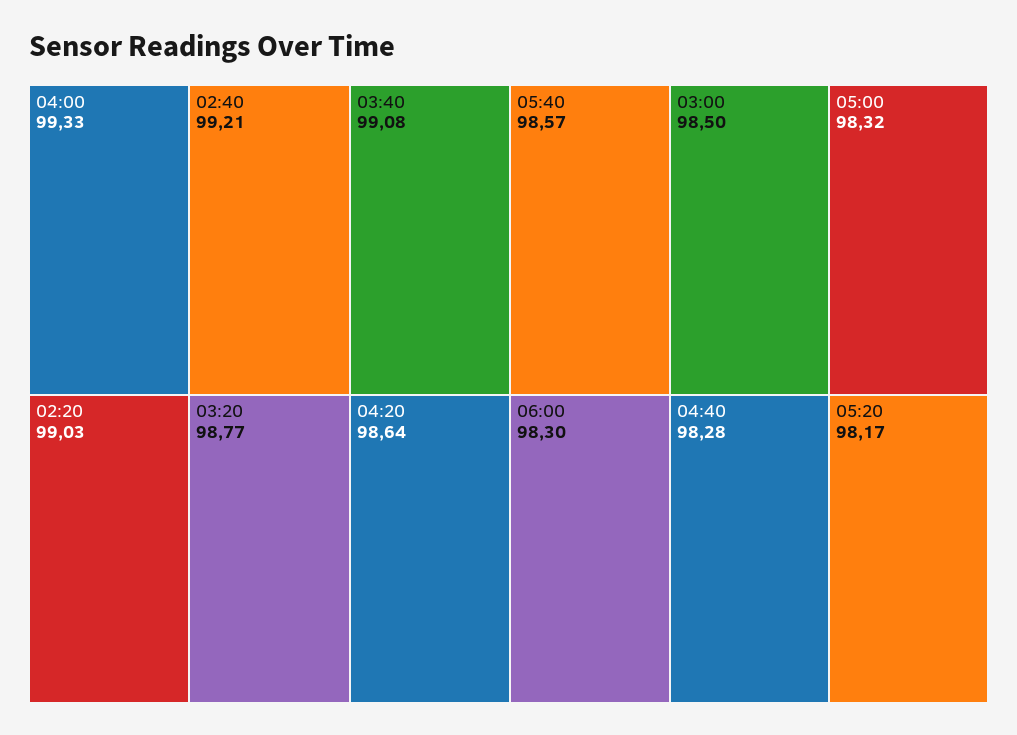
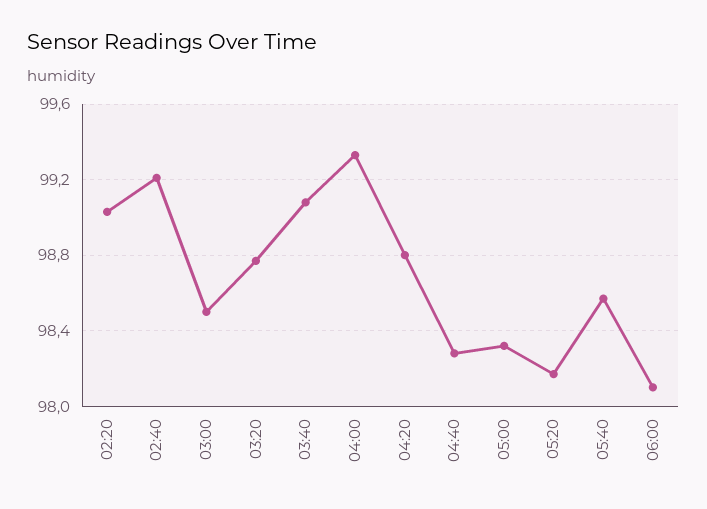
  {
    "04:00": 99.33,
    "02:40": 99.21,
    "03:40": 99.08,
    "02:20": 99.03,
    "03:20": 98.77,
-   "04:20": 98.64,
+   "04:20": 98.8,
    "05:40": 98.57,
    "03:00": 98.5,
    "05:00": 98.32,
-   "06:00": 98.3,
+   "06:00": 98.1,
    "04:40": 98.28,
    "05:20": 98.17
  }

